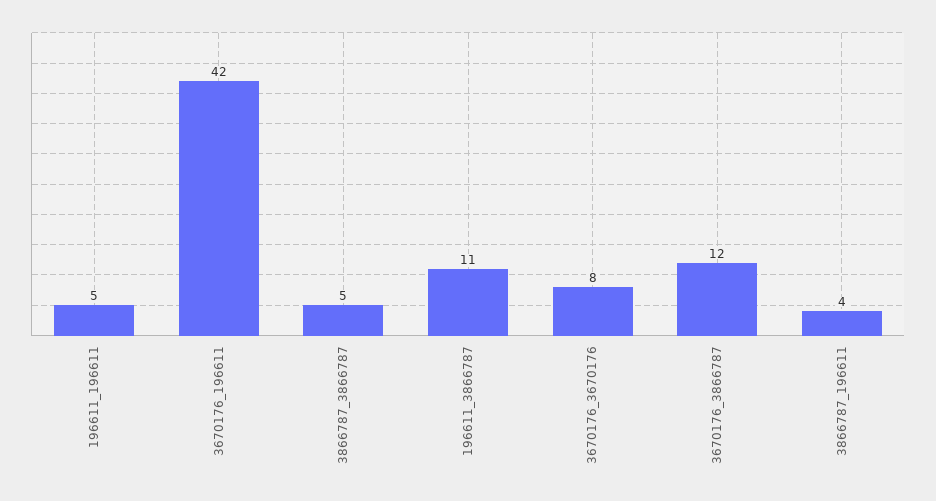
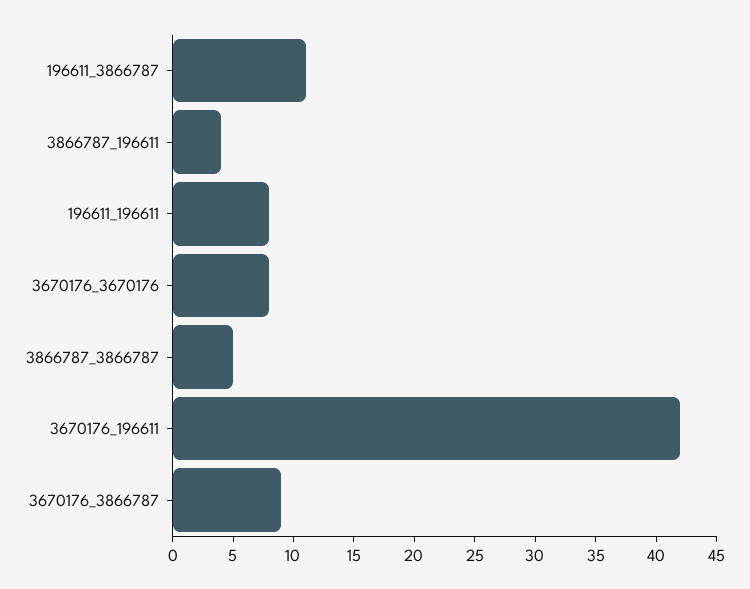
  {
-   "196611_196611": 5,
+   "196611_196611": 8,
    "3670176_196611": 42,
    "3866787_3866787": 5,
    "196611_3866787": 11,
    "3670176_3670176": 8,
-   "3670176_3866787": 12,
+   "3670176_3866787": 9,
    "3866787_196611": 4
  }

